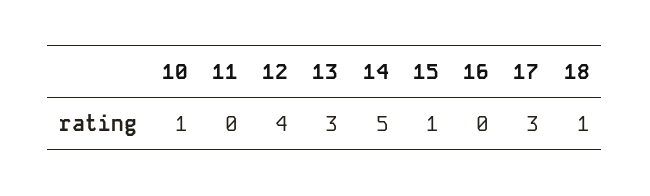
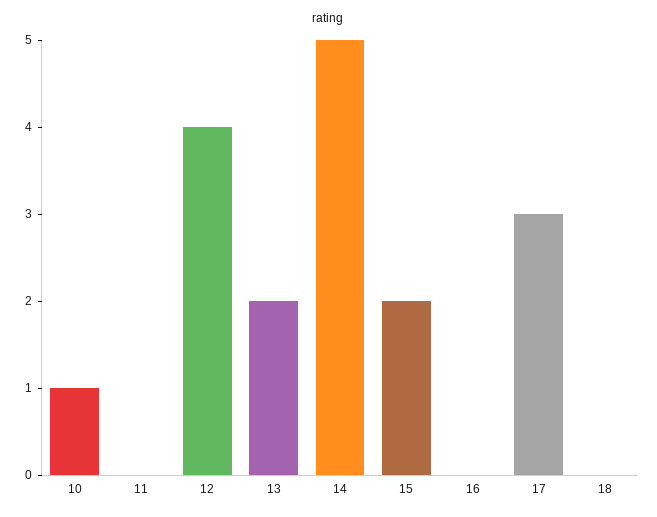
  {
    "10": 1,
    "11": 0,
    "12": 4,
-   "13": 3,
+   "13": 2,
    "14": 5,
-   "15": 1,
+   "15": 2,
    "16": 0,
    "17": 3,
-   "18": 1
+   "18": 0
  }

